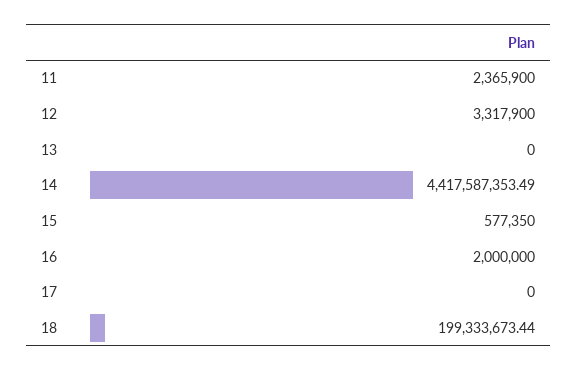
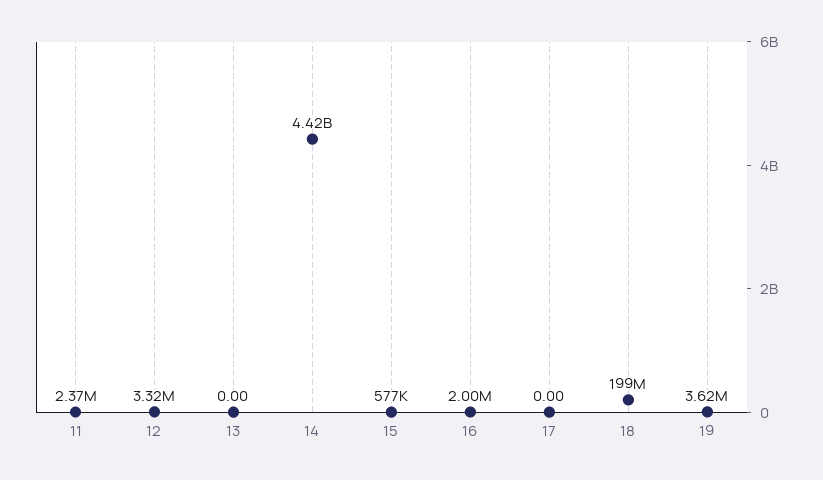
  {
    "11": 2365900,
    "12": 3317900,
    "13": 0,
    "14": 4417587353.49,
    "15": 577350,
    "16": 2000000,
    "17": 0,
-   "18": 199333673.44
+   "18": 199333673.44,
+   "19": 3620000
  }

